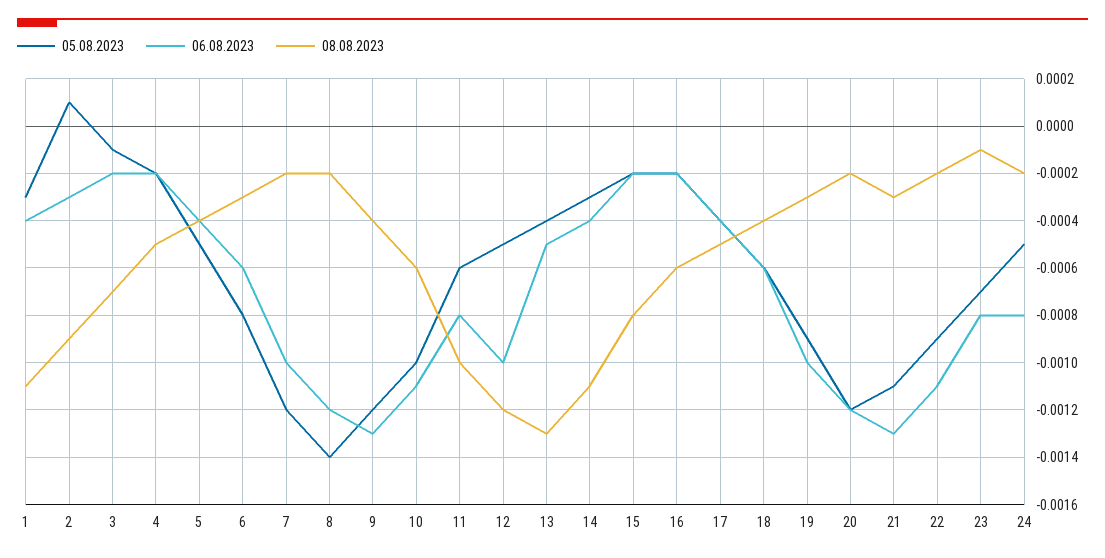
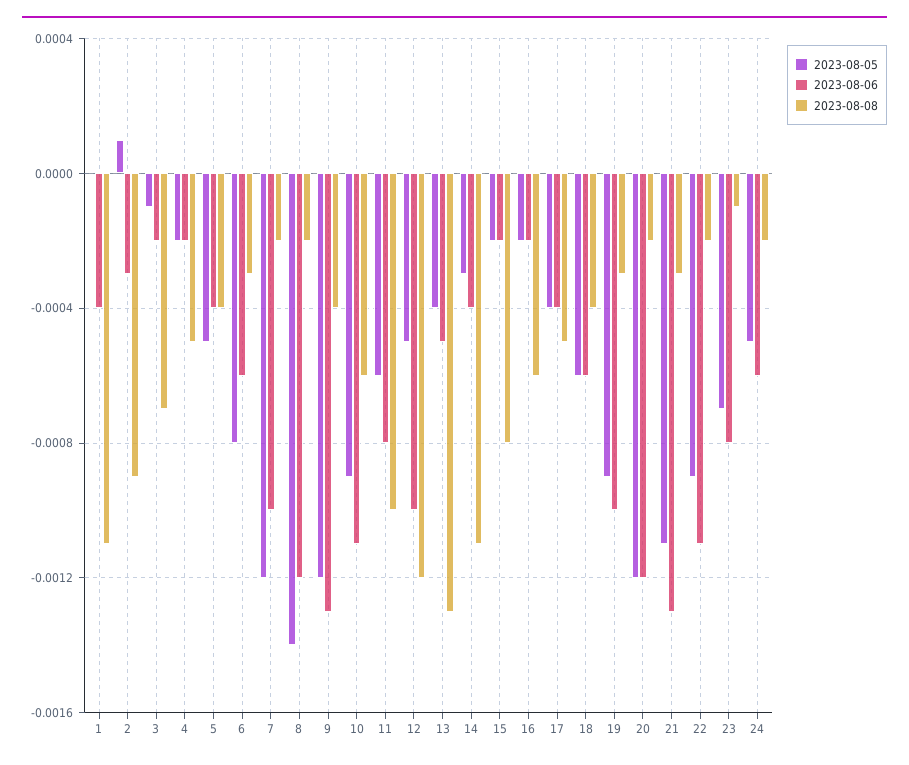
  {
    "05.08.2023": {
-     "1": -0.0003,
+     "1": 0,
      "2": 0.0001,
      "3": -0.0001,
      "4": -0.0002,
      "5": -0.0005,
      "6": -0.0008,
      "7": -0.0012,
      "8": -0.0014,
      "9": -0.0012,
-     "10": -0.001,
+     "10": -0.0009,
      "11": -0.0006,
      "12": -0.0005,
      "13": -0.0004,
      "14": -0.0003,
      "15": -0.0002,
      "16": -0.0002,
      "17": -0.0004,
      "18": -0.0006,
      "19": -0.0009,
      "20": -0.0012,
      "21": -0.0011,
      "22": -0.0009,
      "23": -0.0007,
      "24": -0.0005
    },
    "06.08.2023": {
      "1": -0.0004,
      "2": -0.0003,
      "3": -0.0002,
      "4": -0.0002,
      "5": -0.0004,
      "6": -0.0006,
      "7": -0.001,
      "8": -0.0012,
      "9": -0.0013,
      "10": -0.0011,
      "11": -0.0008,
      "12": -0.001,
      "13": -0.0005,
      "14": -0.0004,
      "15": -0.0002,
      "16": -0.0002,
      "17": -0.0004,
      "18": -0.0006,
      "19": -0.001,
      "20": -0.0012,
      "21": -0.0013,
      "22": -0.0011,
      "23": -0.0008,
-     "24": -0.0008
+     "24": -0.0006
    },
    "08.08.2023": {
      "1": -0.0011,
      "2": -0.0009,
      "3": -0.0007,
      "4": -0.0005,
      "5": -0.0004,
      "6": -0.0003,
      "7": -0.0002,
      "8": -0.0002,
      "9": -0.0004,
      "10": -0.0006,
      "11": -0.001,
      "12": -0.0012,
      "13": -0.0013,
      "14": -0.0011,
      "15": -0.0008,
      "16": -0.0006,
      "17": -0.0005,
      "18": -0.0004,
      "19": -0.0003,
      "20": -0.0002,
      "21": -0.0003,
      "22": -0.0002,
      "23": -0.0001,
      "24": -0.0002
    }
  }

